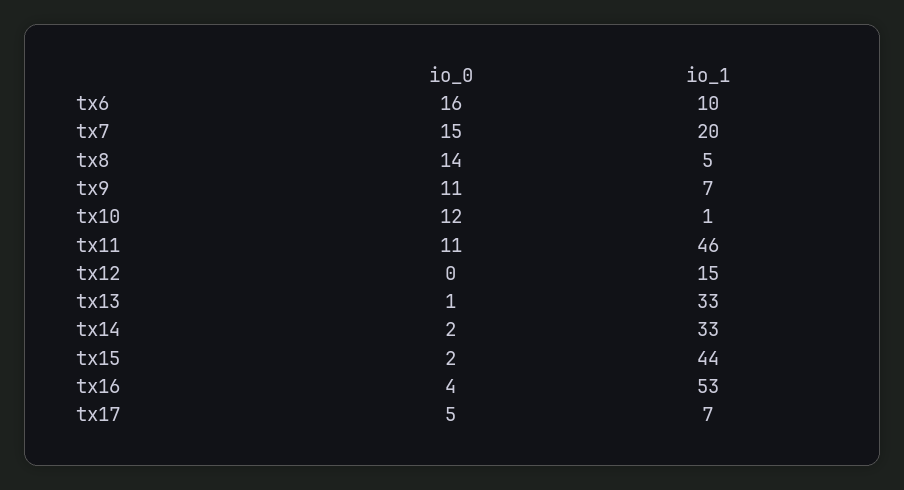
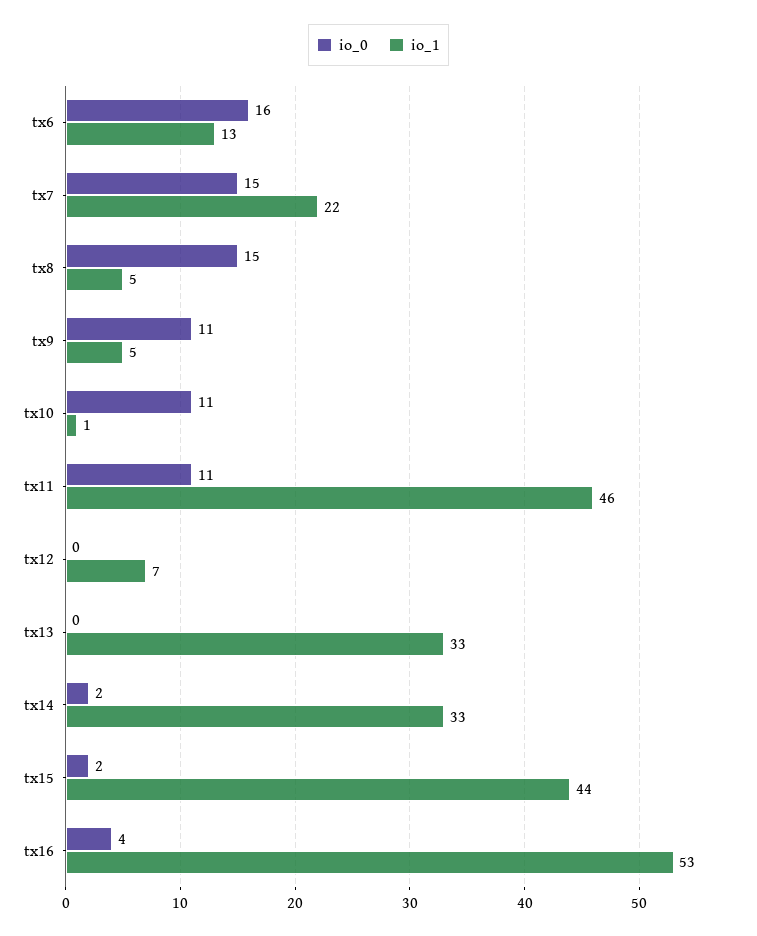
  {
    "io_0": {
      "tx6": 16,
      "tx7": 15,
-     "tx8": 14,
+     "tx8": 15,
      "tx9": 11,
-     "tx10": 12,
+     "tx10": 11,
      "tx11": 11,
      "tx12": 0,
-     "tx13": 1,
+     "tx13": 0,
      "tx14": 2,
      "tx15": 2,
-     "tx16": 4,
+     "tx16": 4
-     "tx17": 5
    },
    "io_1": {
-     "tx6": 10,
+     "tx6": 13,
-     "tx7": 20,
+     "tx7": 22,
      "tx8": 5,
-     "tx9": 7,
+     "tx9": 5,
      "tx10": 1,
      "tx11": 46,
-     "tx12": 15,
+     "tx12": 7,
      "tx13": 33,
      "tx14": 33,
      "tx15": 44,
-     "tx16": 53,
+     "tx16": 53
-     "tx17": 7
    }
  }

